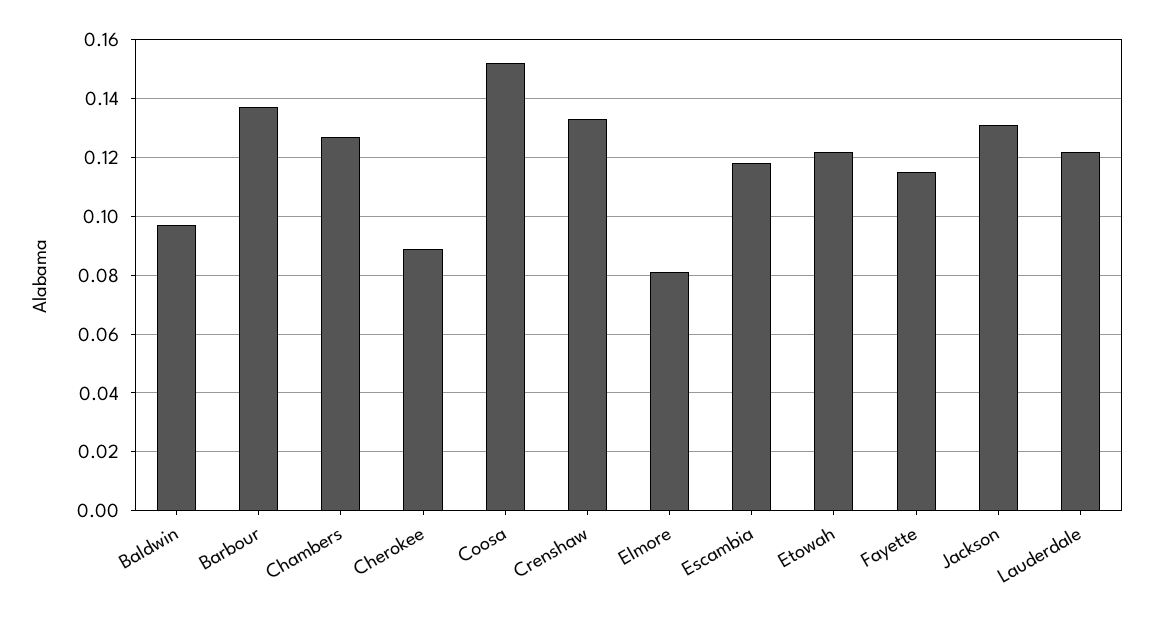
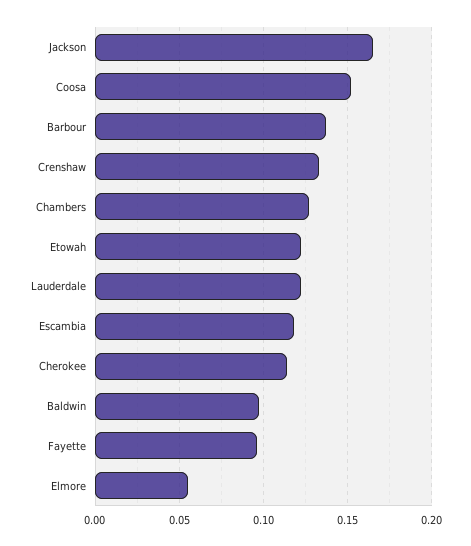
  {
    "Baldwin": 0.095,
    "Barbour": 0.135,
    "Chambers": 0.125,
-   "Cherokee": 0.09,
+   "Cherokee": 0.115,
    "Coosa": 0.15,
    "Crenshaw": 0.135,
-   "Elmore": 0.08,
+   "Elmore": 0.055,
    "Escambia": 0.12,
    "Etowah": 0.12,
-   "Fayette": 0.115,
+   "Fayette": 0.095,
-   "Jackson": 0.13,
+   "Jackson": 0.165,
    "Lauderdale": 0.12
  }

